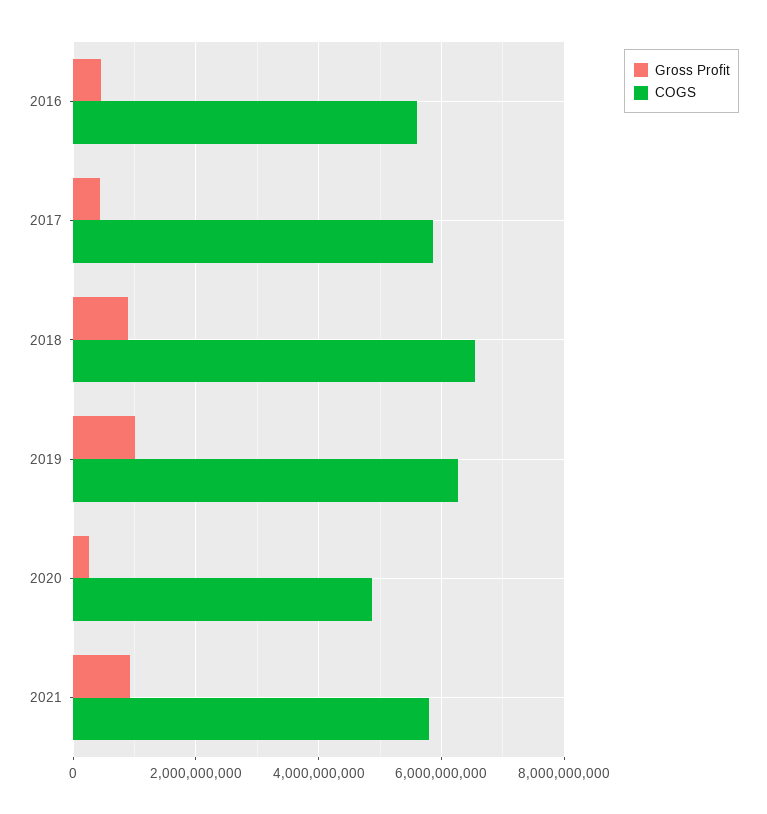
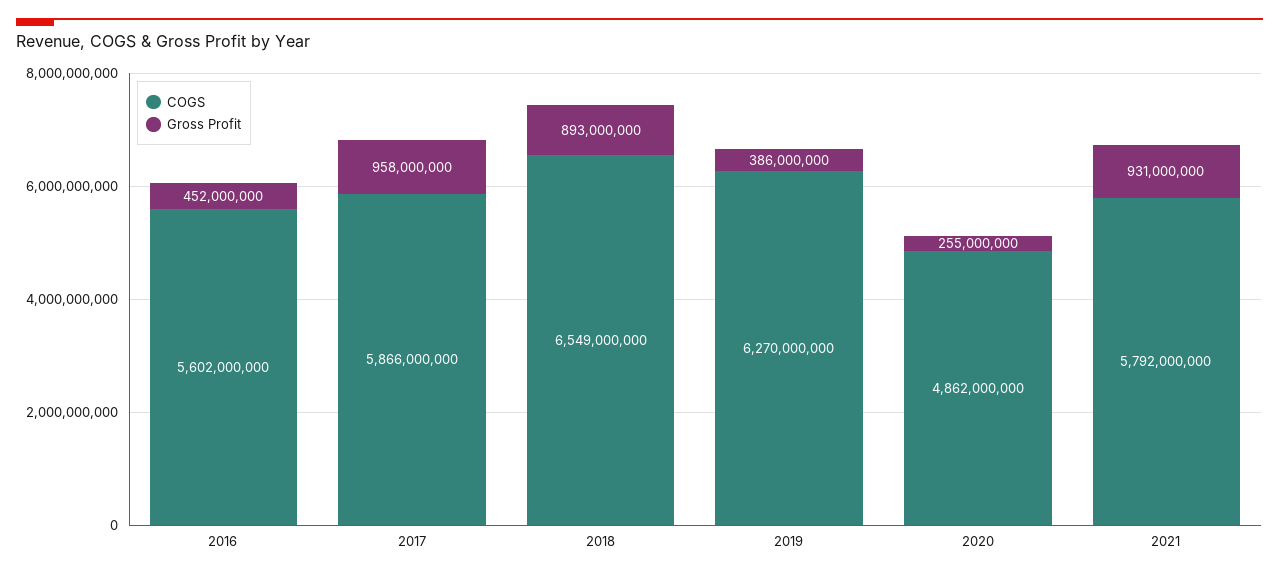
  {
    "Gross Profit": {
      "2016": 452000000,
-     "2017": 400000000,
+     "2017": 958000000,
      "2018": 893000000,
-     "2019": 1000000000,
+     "2019": 386000000,
      "2020": 255000000,
      "2021": 931000000
    },
    "COGS": {
      "2016": 5602000000,
      "2017": 5866000000,
      "2018": 6549000000,
      "2019": 6270000000,
      "2020": 4862000000,
      "2021": 5792000000
    }
  }

